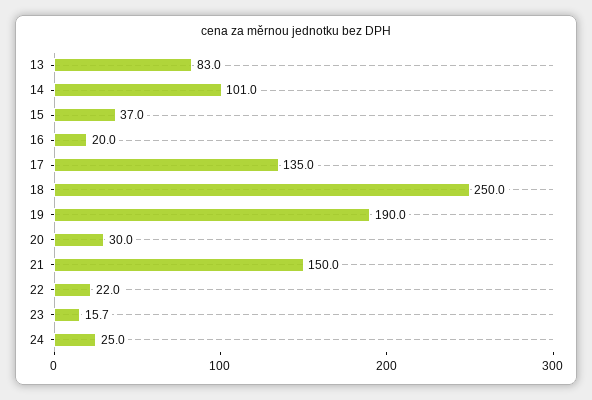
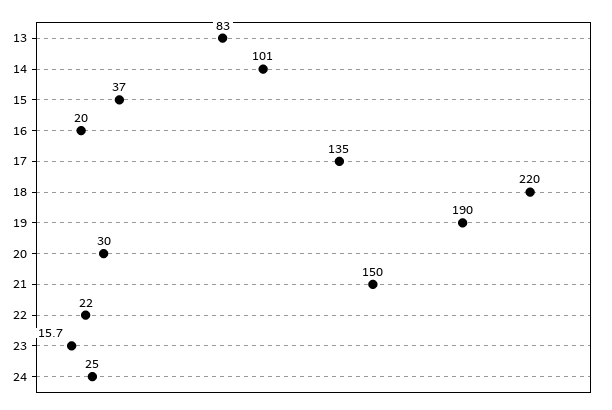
  {
    "13": 83,
    "14": 101,
    "15": 37,
    "16": 20,
    "17": 135,
-   "18": 250,
+   "18": 220,
    "19": 190,
    "20": 30,
    "21": 150,
    "22": 22,
    "23": 15.7,
    "24": 25
  }

